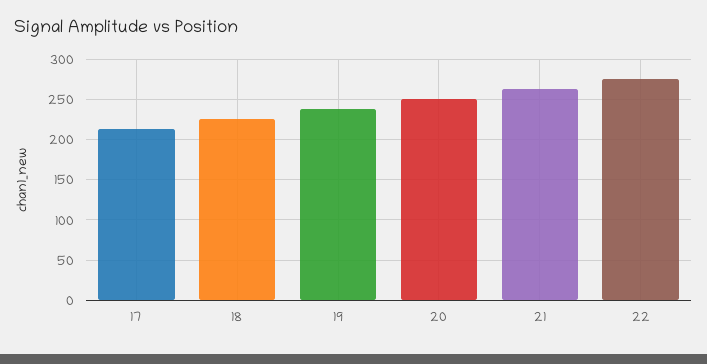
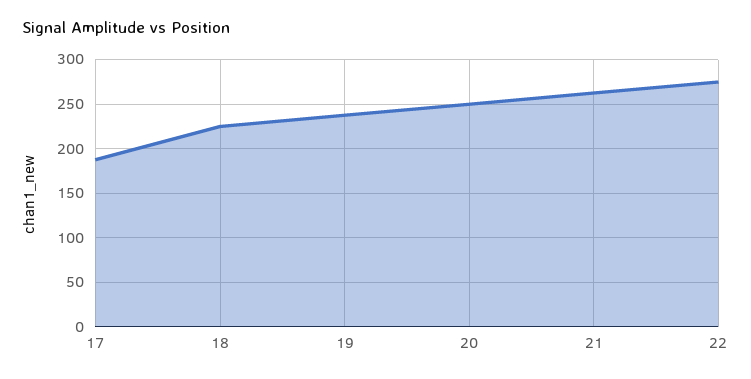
  {
-   "17": 210,
+   "17": 190,
    "18": 230,
    "19": 240,
    "20": 250,
    "21": 260,
    "22": 280
  }

